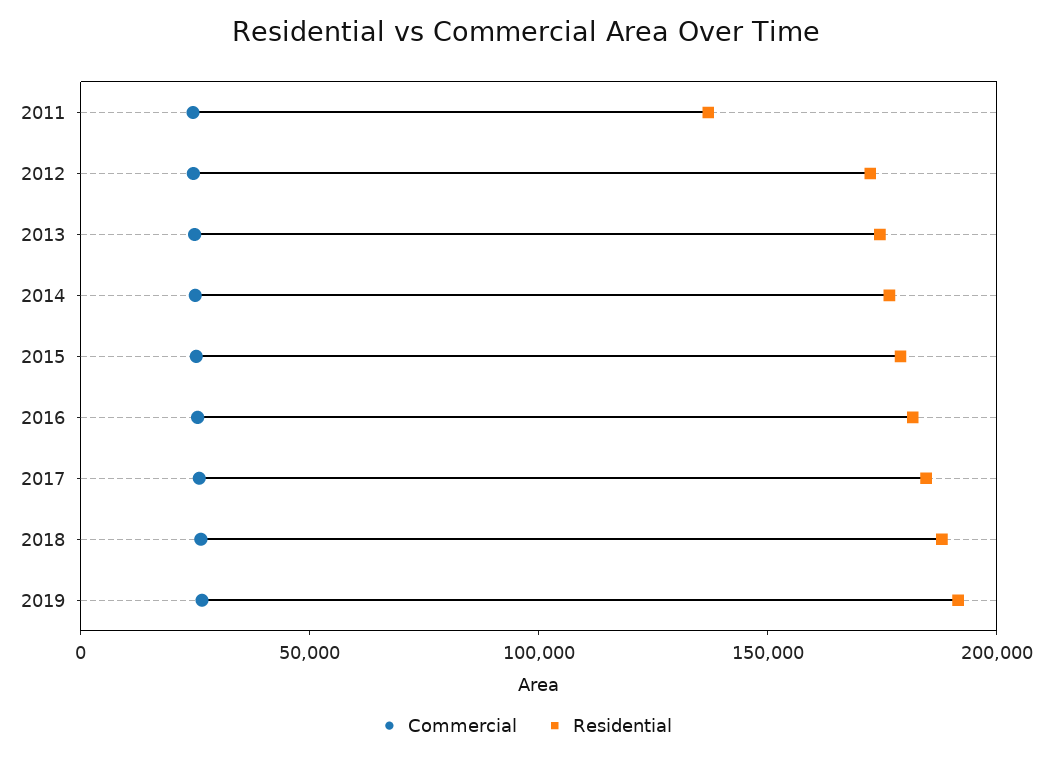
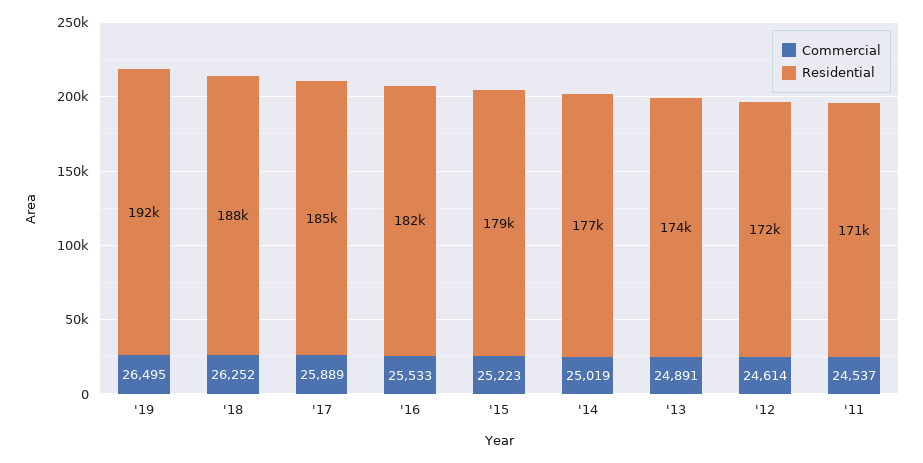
  {
    "Commercial": {
      "2011": 24537,
      "2012": 24614,
      "2013": 24891,
      "2014": 25019,
      "2015": 25223,
      "2016": 25533,
      "2017": 25889,
      "2018": 26252,
      "2019": 26495
    },
    "Residential": {
-     "2011": 140000,
+     "2011": 171000,
      "2012": 172000,
      "2013": 174000,
      "2014": 177000,
      "2015": 179000,
      "2016": 182000,
      "2017": 185000,
      "2018": 188000,
      "2019": 192000
    }
  }

